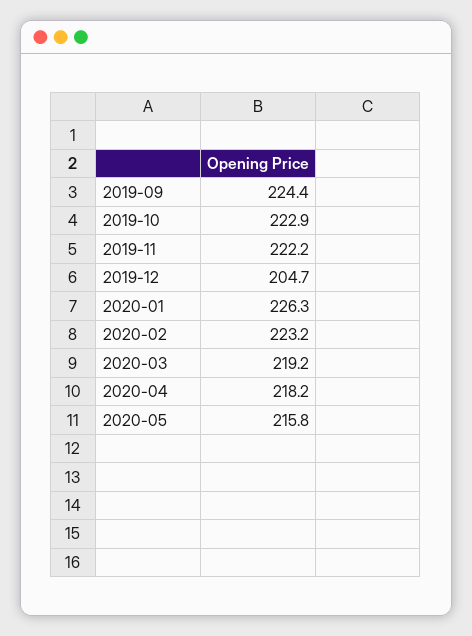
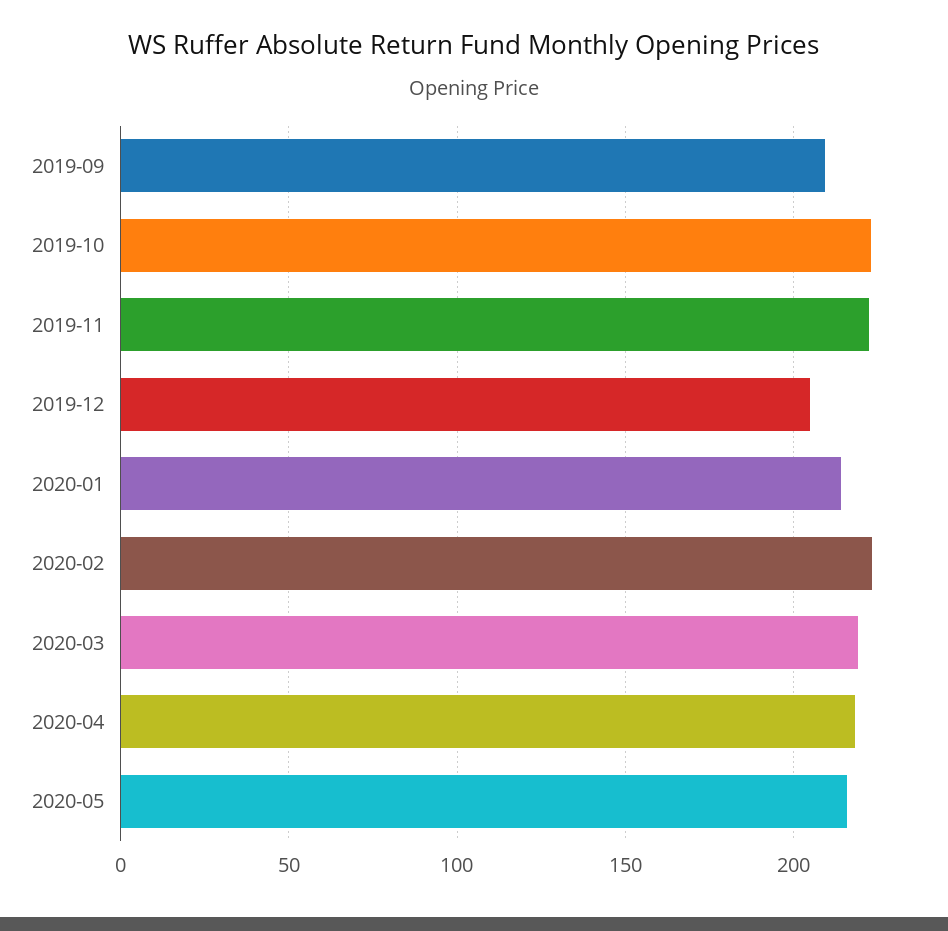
  {
-   "2019-09": 224.4,
+   "2019-09": 210,
    "2019-10": 222.9,
    "2019-11": 222.2,
    "2019-12": 204.7,
-   "2020-01": 226.3,
+   "2020-01": 215,
    "2020-02": 223.2,
    "2020-03": 219.2,
    "2020-04": 218.2,
    "2020-05": 215.8
  }

